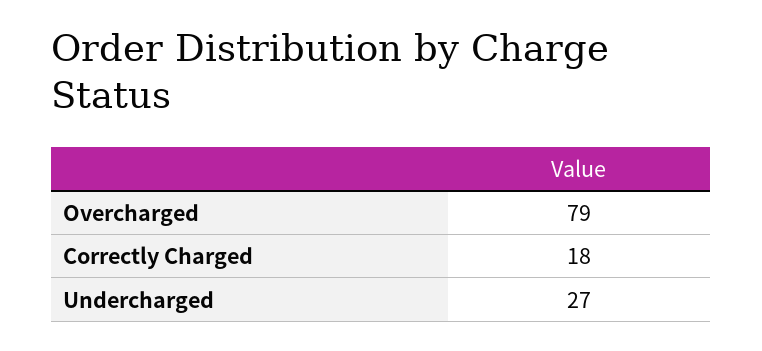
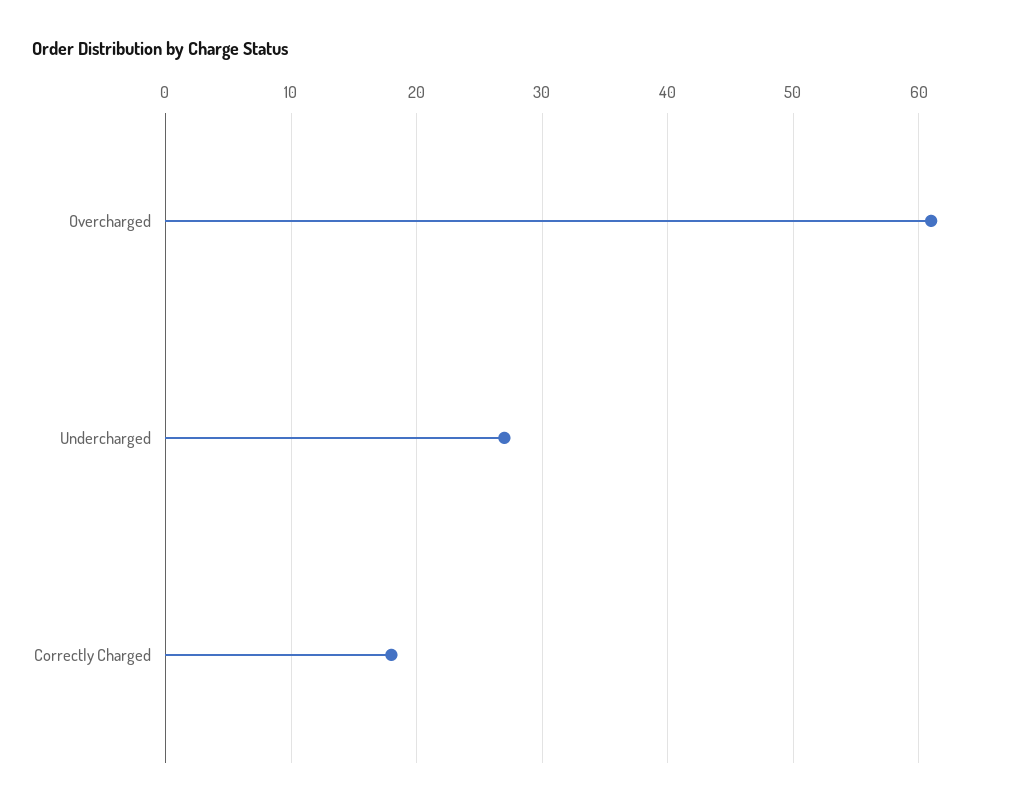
  {
-   "Overcharged": 79,
+   "Overcharged": 61,
    "Correctly Charged": 18,
    "Undercharged": 27
  }

